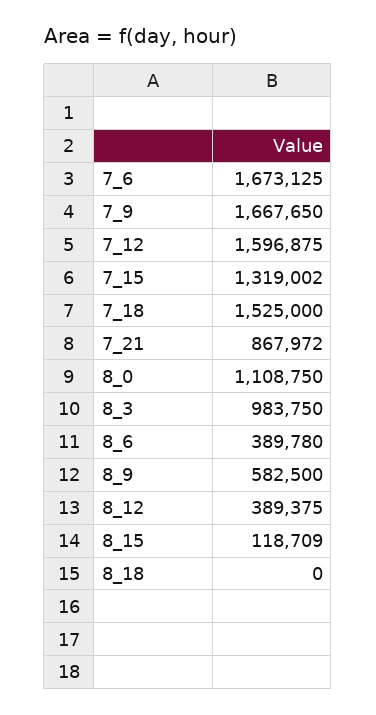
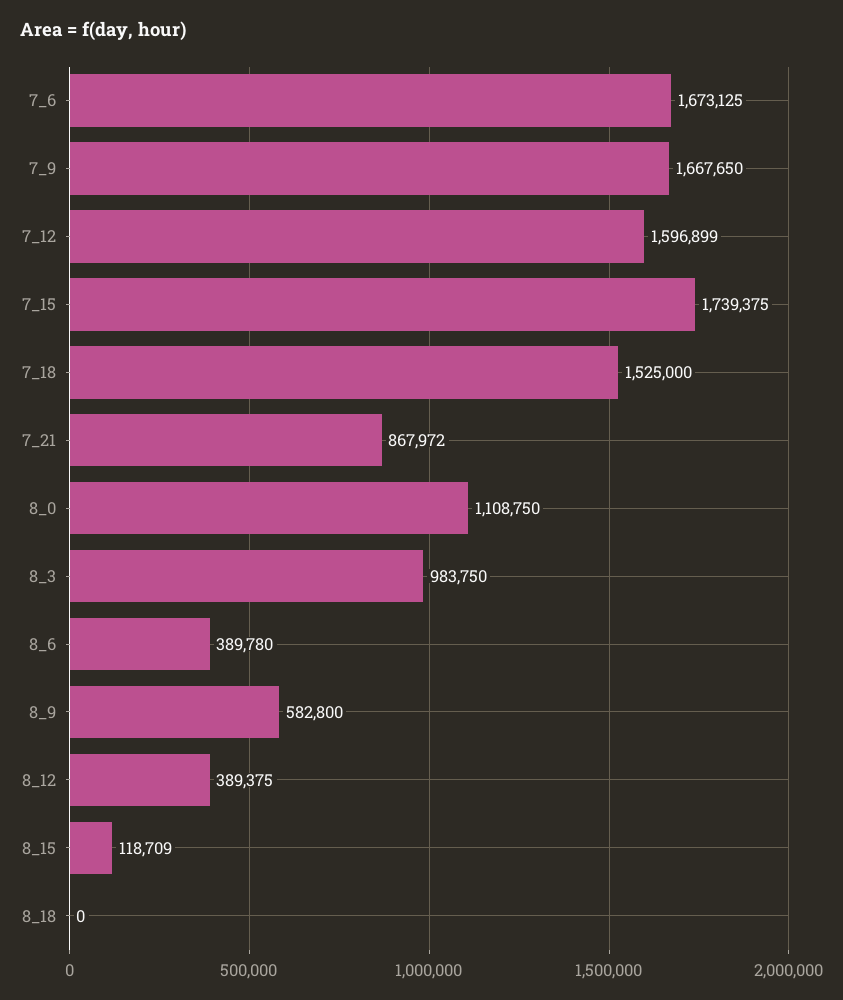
  {
    "7_6": 1673125,
    "7_9": 1667650,
-   "7_12": 1596875,
+   "7_12": 1596899,
-   "7_15": 1319002,
+   "7_15": 1739375,
    "7_18": 1525000,
    "7_21": 867972,
    "8_0": 1108750,
    "8_3": 983750,
    "8_6": 389780,
-   "8_9": 582500,
+   "8_9": 582800,
    "8_12": 389375,
    "8_15": 118709,
    "8_18": 0
  }

